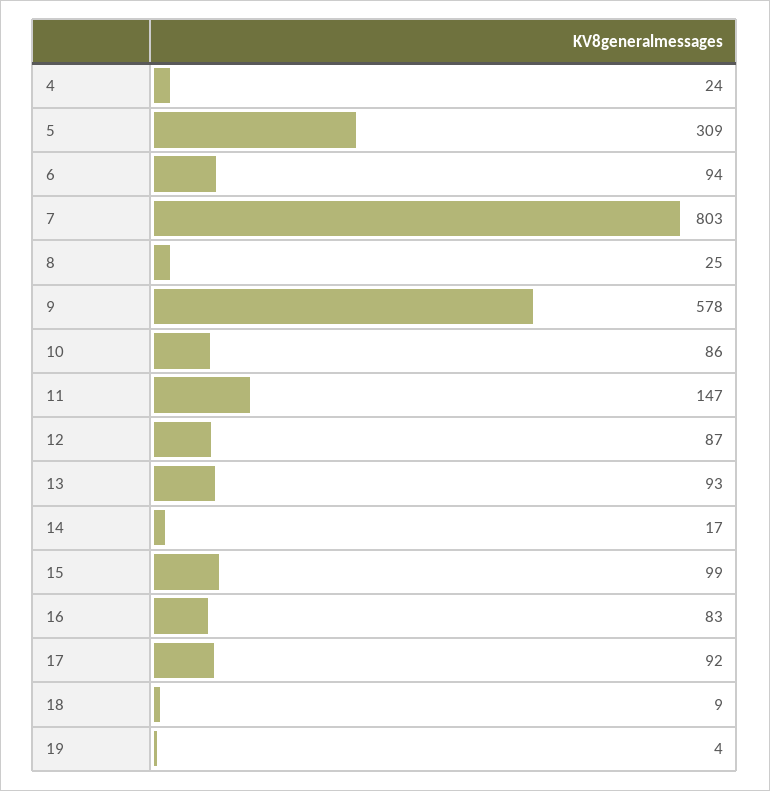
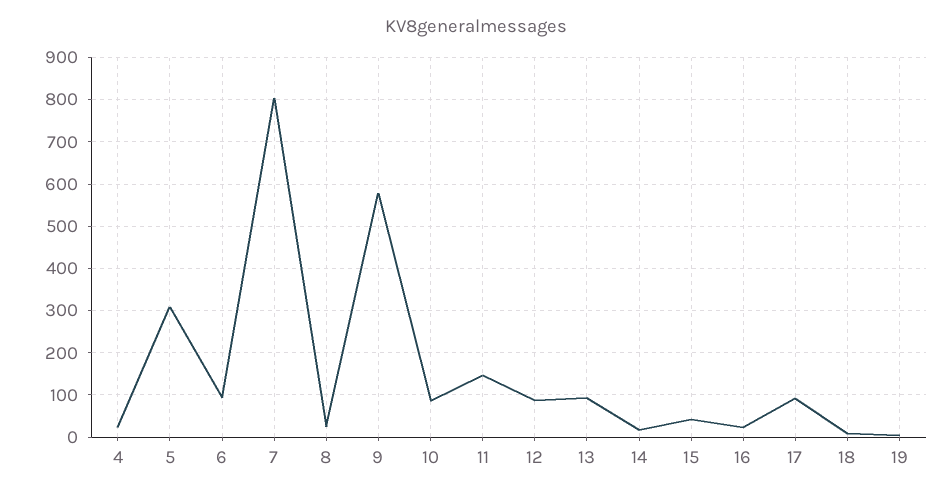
  {
    "4": 24,
    "5": 309,
    "6": 94,
    "7": 803,
    "8": 25,
    "9": 578,
    "10": 86,
    "11": 147,
    "12": 87,
    "13": 93,
    "14": 17,
-   "15": 99,
+   "15": 40,
-   "16": 83,
+   "16": 20,
    "17": 92,
    "18": 9,
    "19": 4
  }

